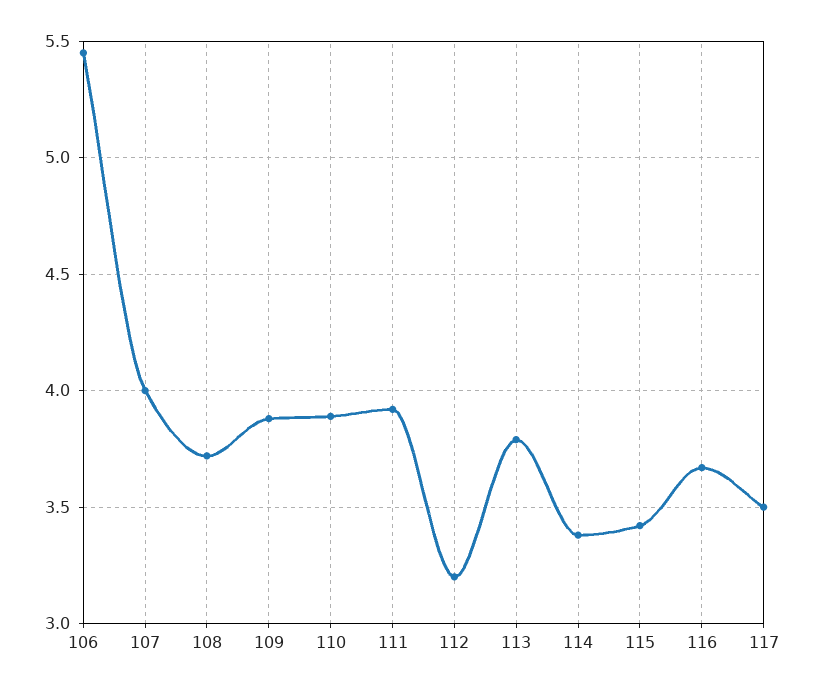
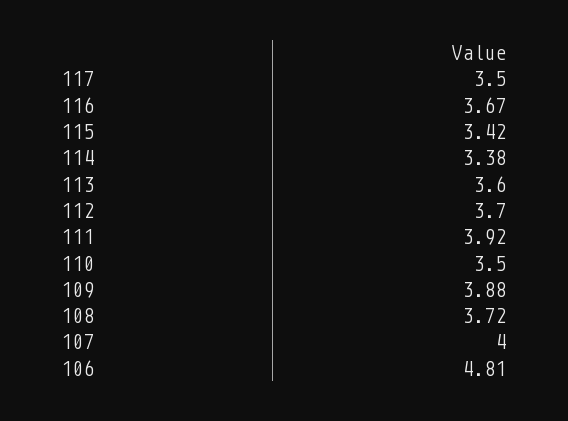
  {
-   "106": 5.45,
+   "106": 4.81,
    "107": 4,
    "108": 3.72,
    "109": 3.88,
-   "110": 3.9,
+   "110": 3.5,
    "111": 3.92,
-   "112": 3.2,
+   "112": 3.7,
-   "113": 3.8,
+   "113": 3.6,
    "114": 3.38,
    "115": 3.42,
    "116": 3.67,
    "117": 3.5
  }

